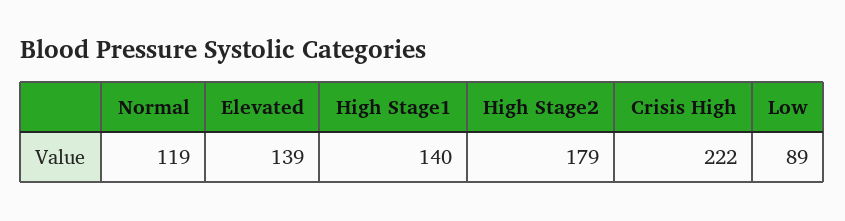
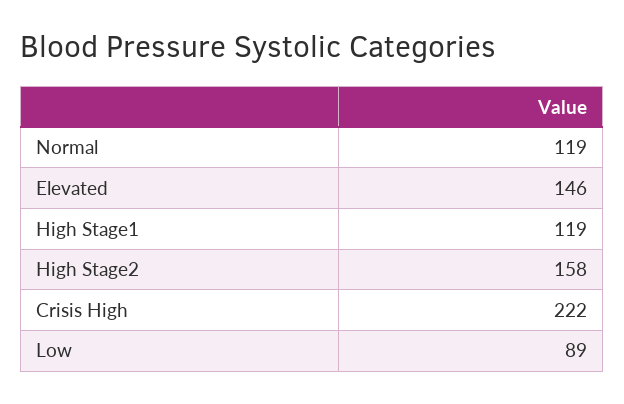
  {
    "Normal": 119,
-   "Elevated": 139,
+   "Elevated": 146,
-   "High Stage1": 140,
+   "High Stage1": 119,
-   "High Stage2": 179,
+   "High Stage2": 158,
    "Crisis High": 222,
    "Low": 89
  }

